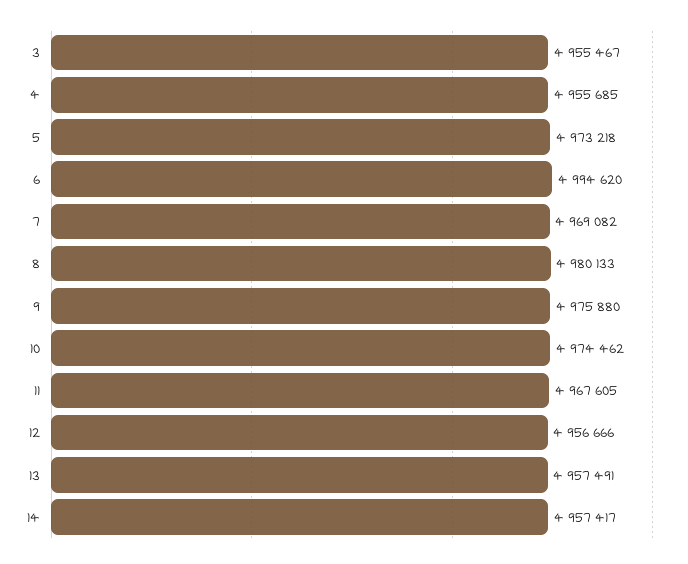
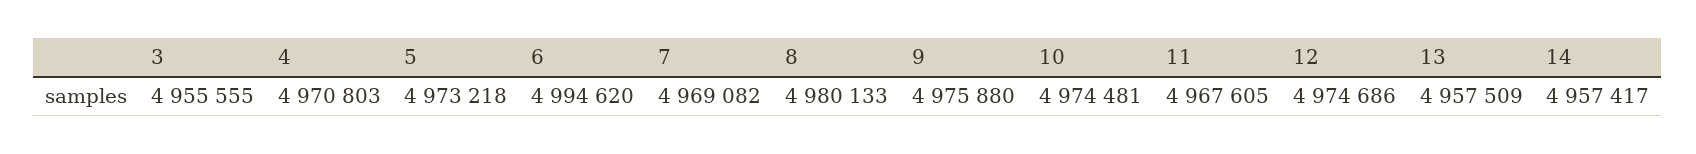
  {
-   "3": 4955467,
+   "3": 4955555,
-   "4": 4955685,
+   "4": 4970803,
    "5": 4973218,
    "6": 4994620,
    "7": 4969082,
    "8": 4980133,
    "9": 4975880,
-   "10": 4974462,
+   "10": 4974481,
    "11": 4967605,
-   "12": 4956666,
+   "12": 4974686,
-   "13": 4957491,
+   "13": 4957509,
    "14": 4957417
  }

